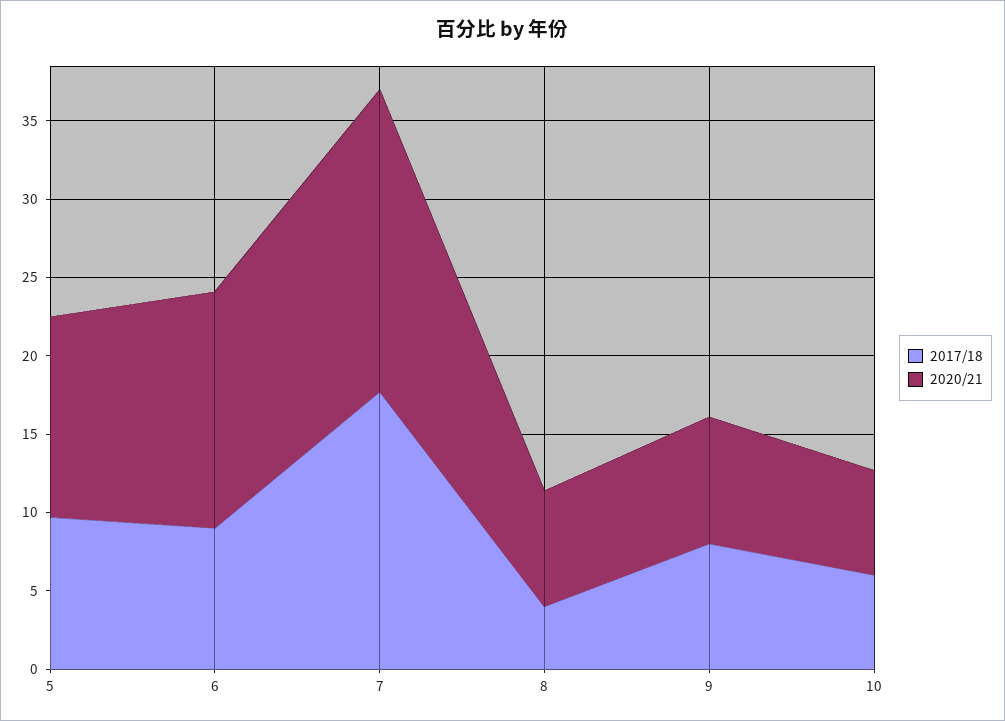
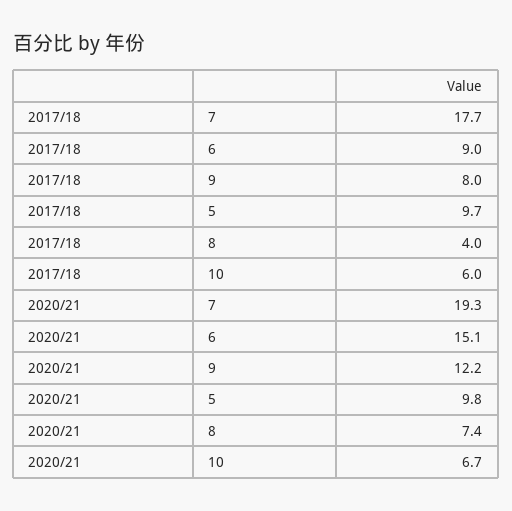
  {
    "2017/18": {
      "5": 9.7,
      "6": 9,
      "7": 17.7,
      "8": 4,
      "9": 8,
      "10": 6
    },
    "2020/21": {
-     "5": 13,
+     "5": 9.8,
      "6": 15.1,
      "7": 19.3,
      "8": 7.4,
-     "9": 8,
+     "9": 12.2,
      "10": 6.7
    }
  }

